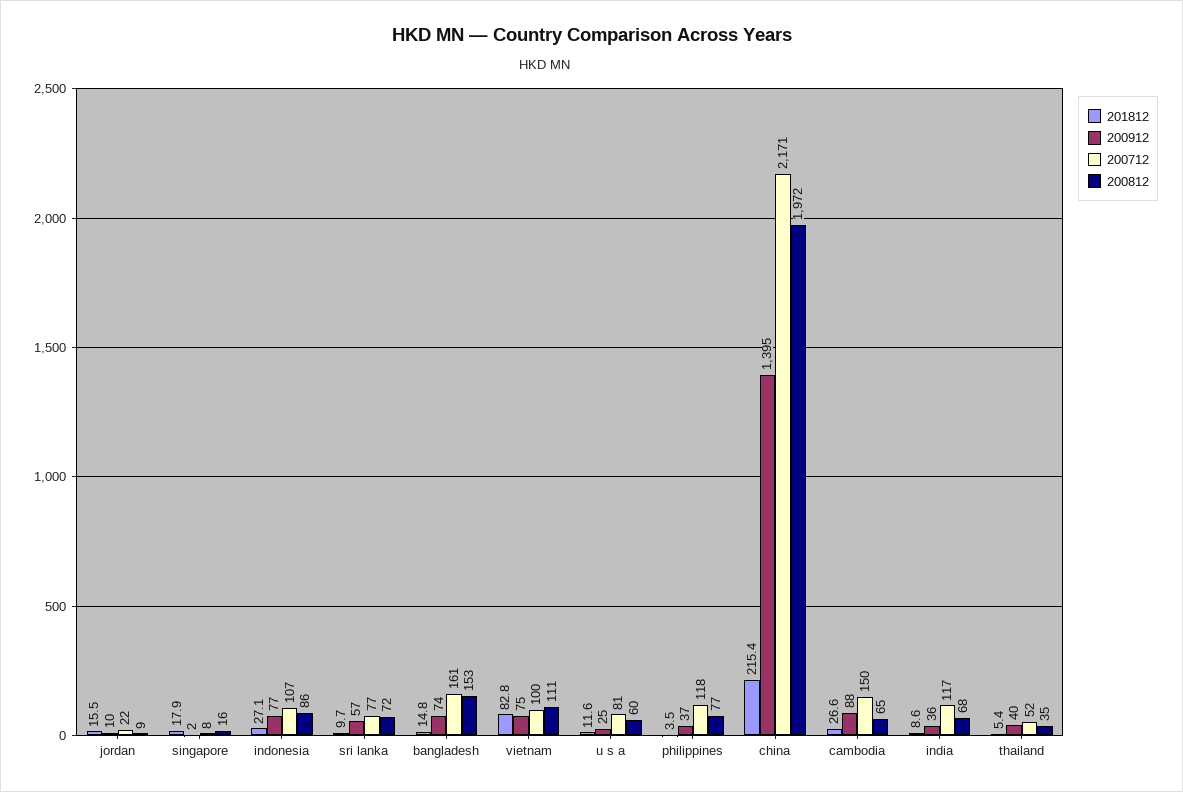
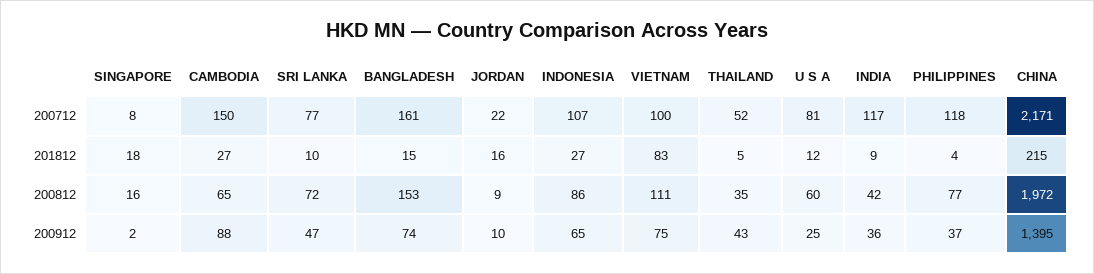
  {
    "201812": {
      "jordan": 15.5,
      "singapore": 17.9,
      "indonesia": 27.1,
      "sri lanka": 9.7,
      "bangladesh": 14.8,
      "vietnam": 82.8,
      "u s a": 11.6,
      "philippines": 3.5,
      "china": 215.4,
      "cambodia": 26.6,
      "india": 8.6,
      "thailand": 5.4
    },
    "200912": {
      "jordan": 10,
      "singapore": 2,
-     "indonesia": 77,
+     "indonesia": 65,
-     "sri lanka": 57,
+     "sri lanka": 47,
      "bangladesh": 74,
      "vietnam": 75,
      "u s a": 25,
      "philippines": 37,
      "china": 1395,
      "cambodia": 88,
      "india": 36,
-     "thailand": 40
+     "thailand": 43
    },
    "200712": {
      "jordan": 22,
      "singapore": 8,
      "indonesia": 107,
      "sri lanka": 77,
      "bangladesh": 161,
      "vietnam": 100,
      "u s a": 81,
      "philippines": 118,
      "china": 2171,
      "cambodia": 150,
      "india": 117,
      "thailand": 52
    },
    "200812": {
      "jordan": 9,
      "singapore": 16,
      "indonesia": 86,
      "sri lanka": 72,
      "bangladesh": 153,
      "vietnam": 111,
      "u s a": 60,
      "philippines": 77,
      "china": 1972,
      "cambodia": 65,
-     "india": 68,
+     "india": 42,
      "thailand": 35
    }
  }

